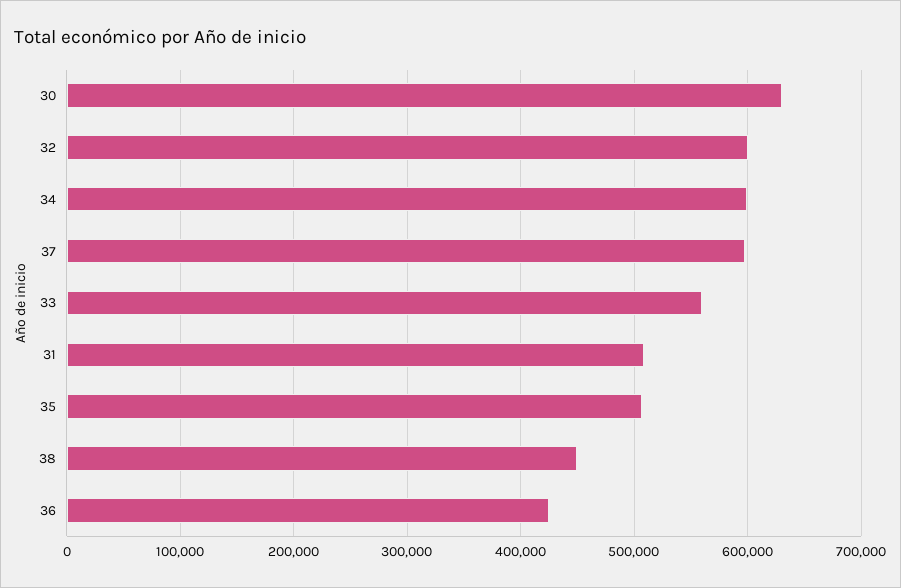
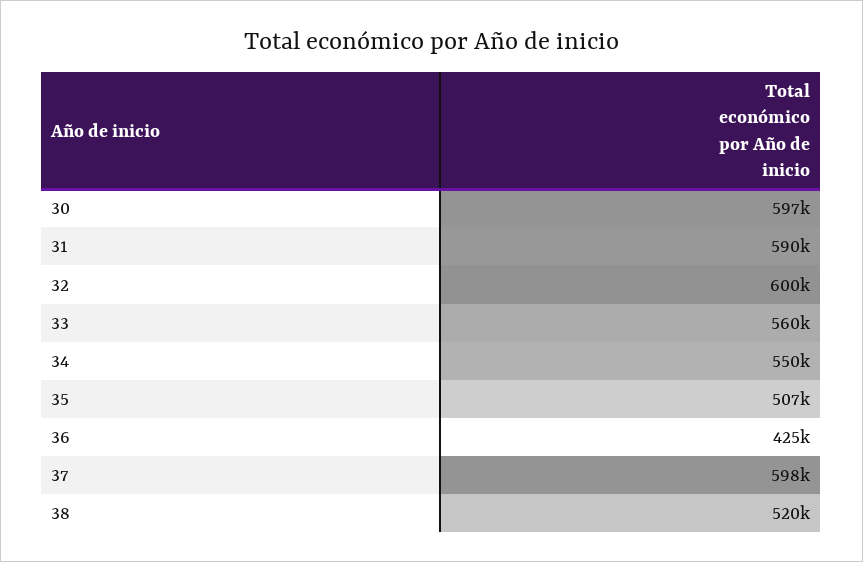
  {
-   "30": 630000,
+   "30": 597000,
    "32": 600000,
-   "34": 600000,
+   "34": 550000,
    "37": 598000,
    "33": 560000,
-   "31": 510000,
+   "31": 590000,
    "35": 507000,
-   "38": 450000,
+   "38": 520000,
    "36": 425000
  }

